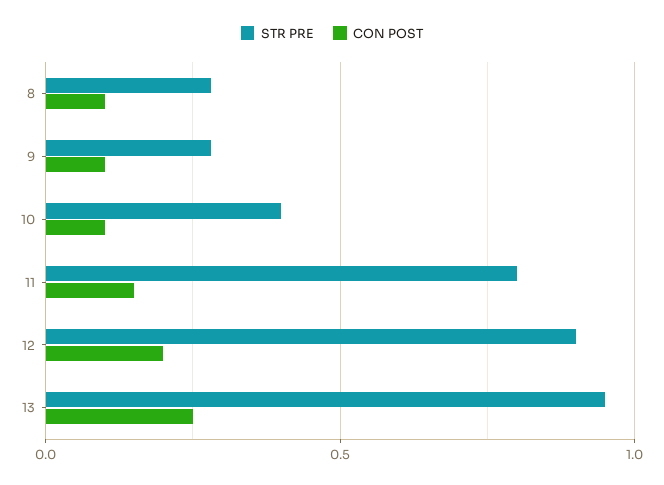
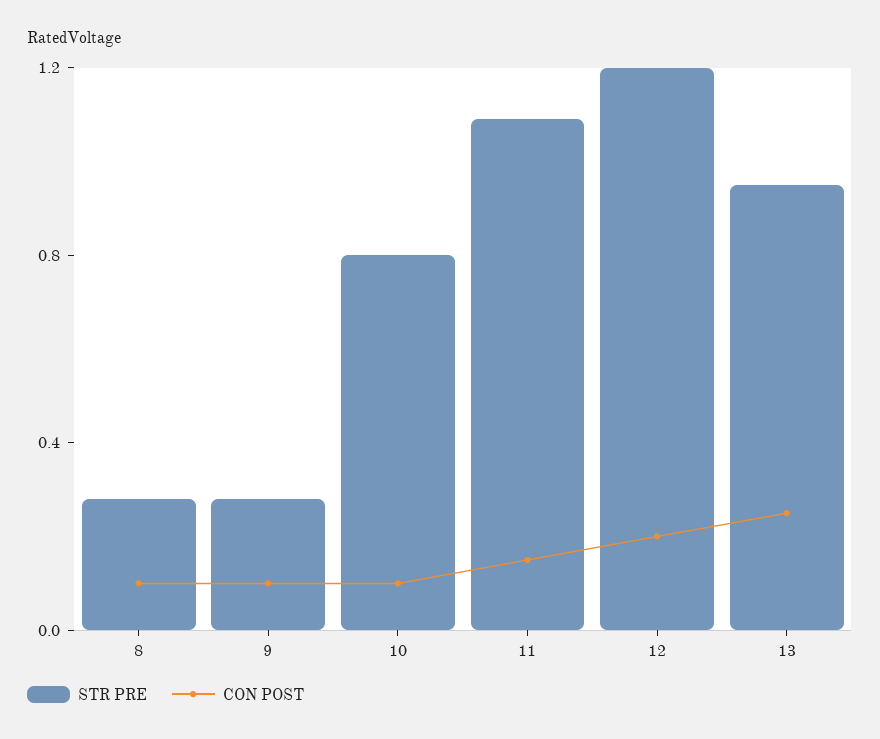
  {
    "STR PRE": {
      "8": 0.3,
      "9": 0.3,
-     "10": 0.4,
+     "10": 0.8,
-     "11": 0.8,
+     "11": 1.1,
-     "12": 0.9,
+     "12": 1.2,
      "13": 0.95
    },
    "CON POST": {
      "8": 0.1,
      "9": 0.1,
      "10": 0.1,
      "11": 0.15,
      "12": 0.2,
      "13": 0.25
    }
  }

